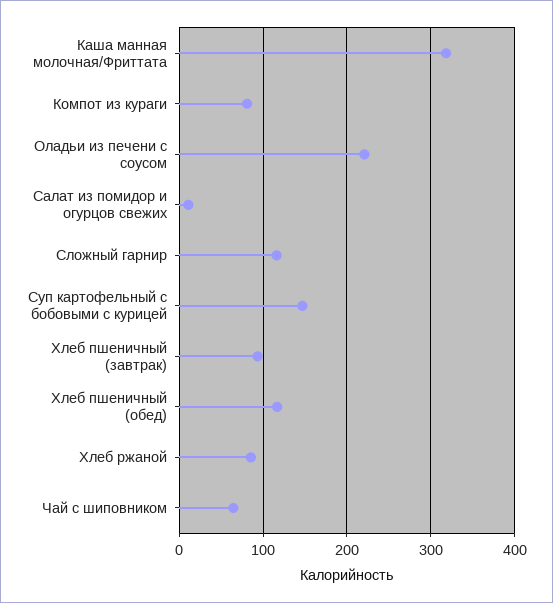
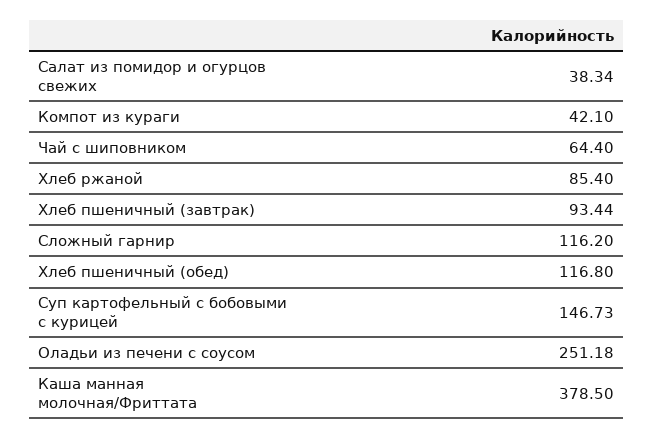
  {
-   "Каша манная молочная/Фриттата": 320,
+   "Каша манная молочная/Фриттата": 378.5,
-   "Компот из кураги": 80,
+   "Компот из кураги": 42.1,
-   "Оладьи из печени с соусом": 220,
+   "Оладьи из печени с соусом": 251.18,
-   "Салат из помидор и огурцов свежих": 10,
+   "Салат из помидор и огурцов свежих": 38.34,
    "Сложный гарнир": 116.2,
    "Суп картофельный с бобовыми с курицей": 146.73,
    "Хлеб пшеничный (завтрак)": 93.44,
    "Хлеб пшеничный (обед)": 116.8,
    "Хлеб ржаной": 85.4,
    "Чай с шиповником": 64.4
  }

